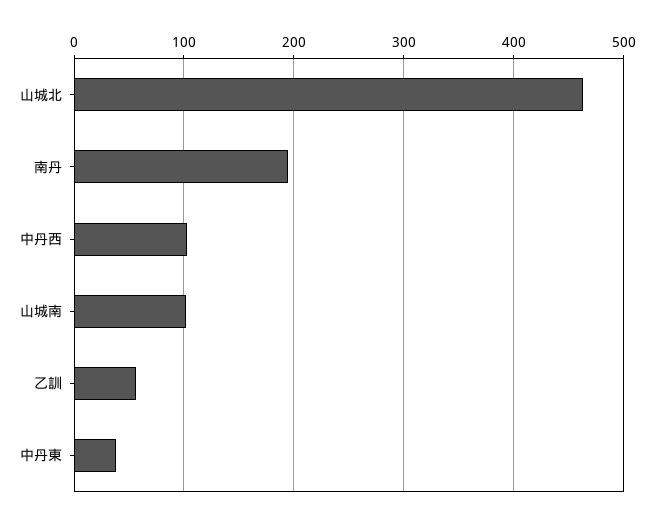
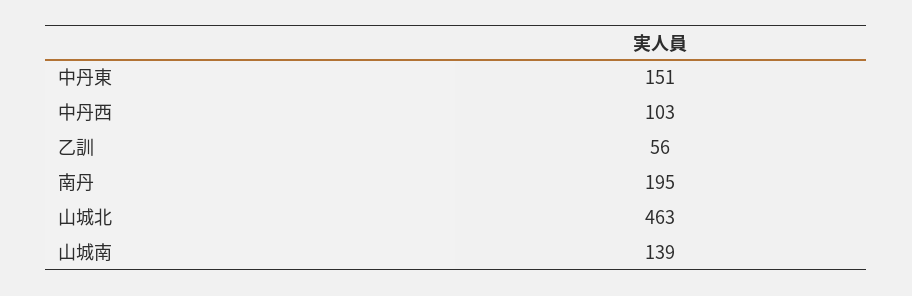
  {
    "山城北": 463,
    "南丹": 195,
    "中丹西": 103,
-   "山城南": 100,
+   "山城南": 139,
    "乙訓": 56,
-   "中丹東": 40
+   "中丹東": 151
  }

